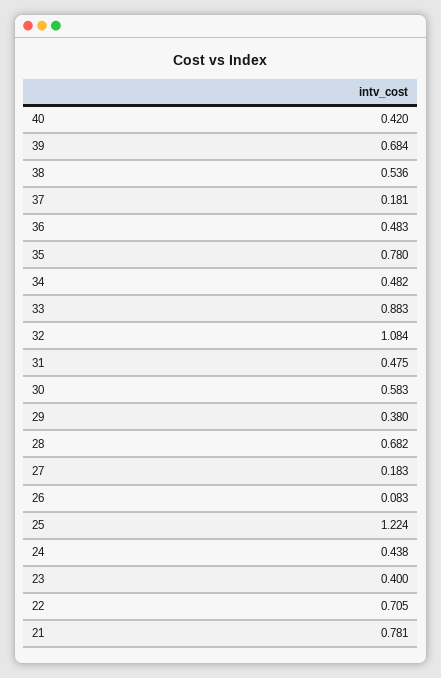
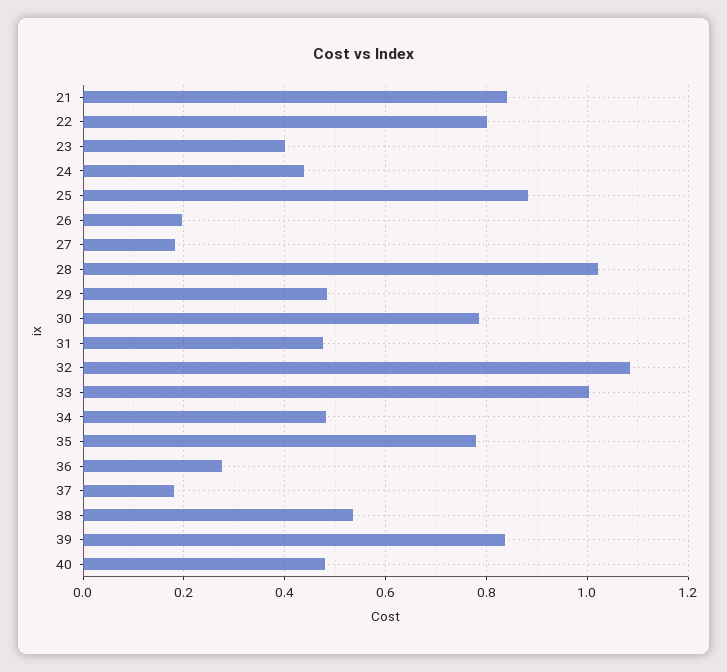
  {
-   "40": 0.42,
+   "40": 0.48,
-   "39": 0.684,
+   "39": 0.84,
    "38": 0.536,
    "37": 0.181,
-   "36": 0.483,
+   "36": 0.28,
    "35": 0.78,
    "34": 0.482,
-   "33": 0.883,
+   "33": 1,
    "32": 1.084,
    "31": 0.475,
-   "30": 0.583,
+   "30": 0.78,
-   "29": 0.38,
+   "29": 0.48,
-   "28": 0.682,
+   "28": 1.02,
    "27": 0.183,
-   "26": 0.083,
+   "26": 0.2,
-   "25": 1.224,
+   "25": 0.88,
    "24": 0.438,
    "23": 0.4,
-   "22": 0.705,
+   "22": 0.8,
-   "21": 0.781
+   "21": 0.84
  }

